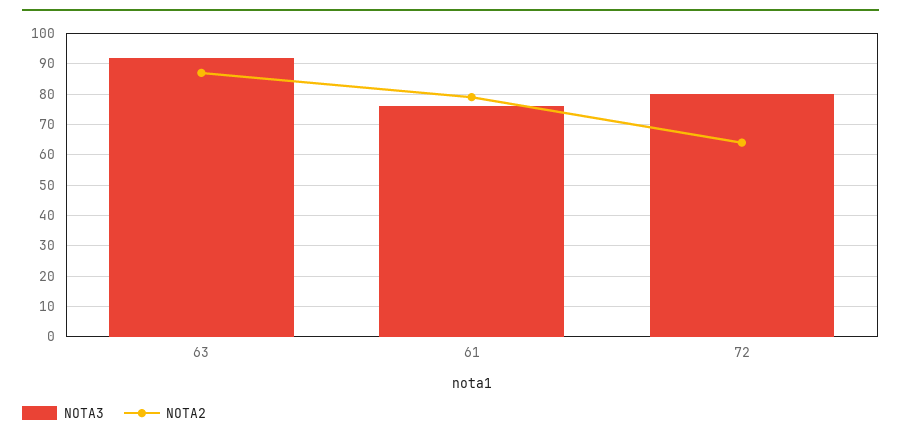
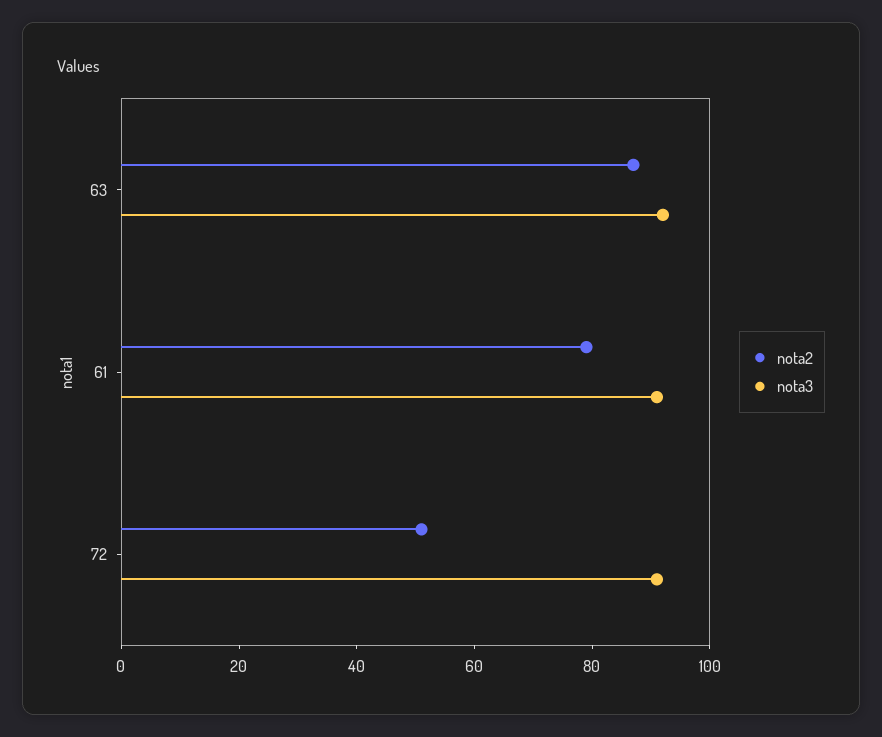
  {
    "NOTA3": {
      "63": 90,
-     "61": 75,
+     "61": 90,
-     "72": 80
+     "72": 90
    },
    "NOTA2": {
      "63": 85,
      "61": 80,
-     "72": 65
+     "72": 50
    }
  }

